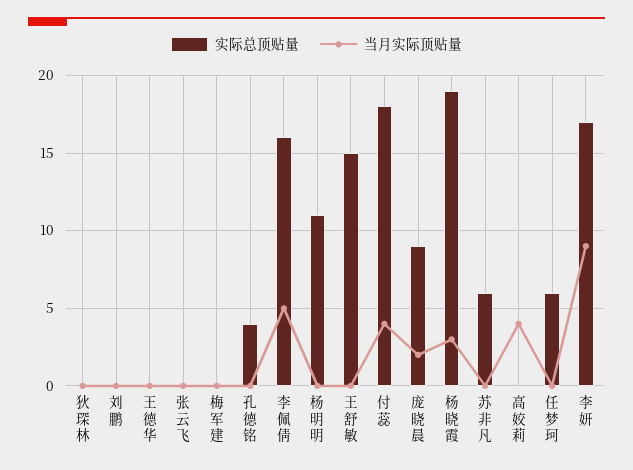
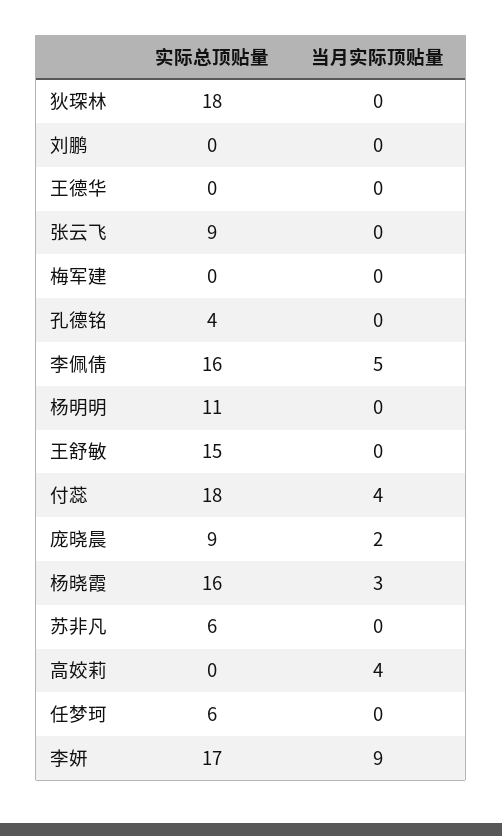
  {
    "实际总顶贴量": {
-     "狄琛林": 0,
+     "狄琛林": 18,
      "刘鹏": 0,
      "王德华": 0,
-     "张云飞": 0,
+     "张云飞": 9,
      "梅军建": 0,
      "孔德铭": 4,
      "李佩倩": 16,
      "杨明明": 11,
      "王舒敏": 15,
      "付蕊": 18,
      "庞晓晨": 9,
-     "杨晓霞": 19,
+     "杨晓霞": 16,
      "苏非凡": 6,
      "高姣莉": 0,
      "任梦珂": 6,
      "李妍": 17
    },
    "当月实际顶贴量": {
      "狄琛林": 0,
      "刘鹏": 0,
      "王德华": 0,
      "张云飞": 0,
      "梅军建": 0,
      "孔德铭": 0,
      "李佩倩": 5,
      "杨明明": 0,
      "王舒敏": 0,
      "付蕊": 4,
      "庞晓晨": 2,
      "杨晓霞": 3,
      "苏非凡": 0,
      "高姣莉": 4,
      "任梦珂": 0,
      "李妍": 9
    }
  }

